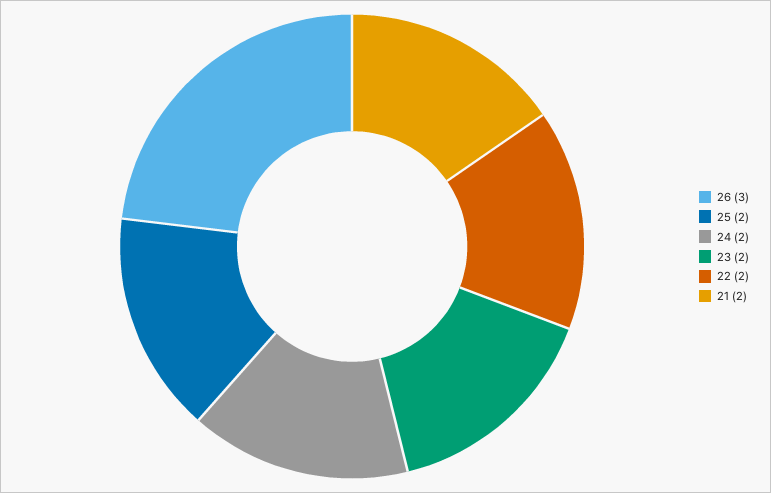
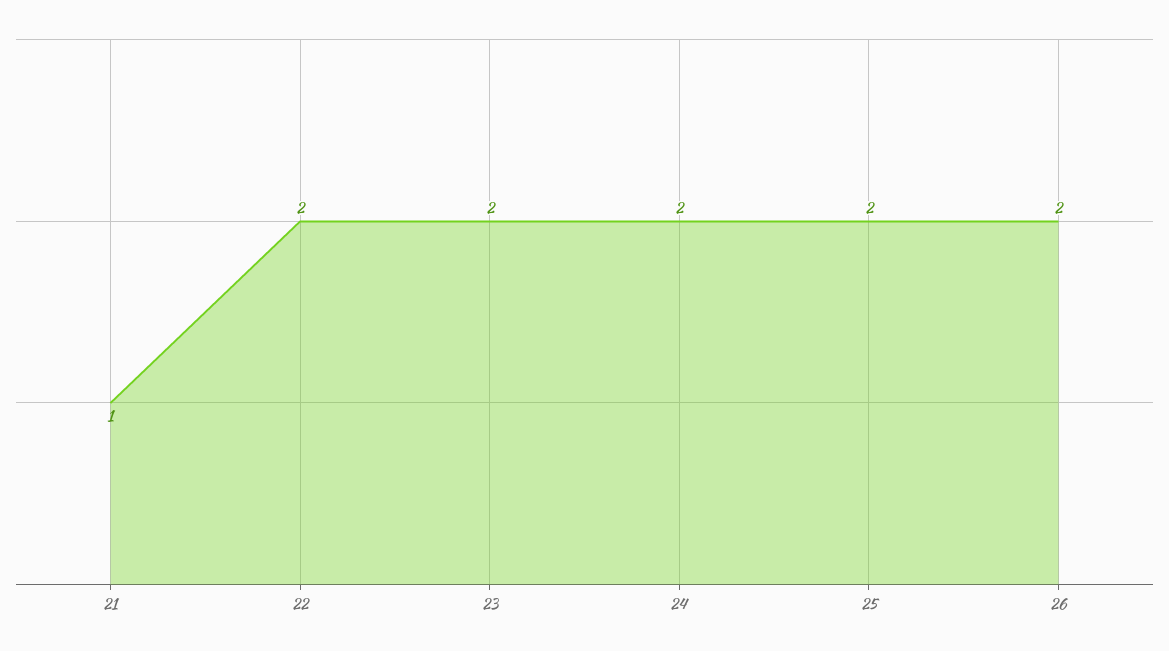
  {
-   "26": 3,
+   "26": 2,
    "25": 2,
    "24": 2,
    "23": 2,
    "22": 2,
-   "21": 2
+   "21": 1
  }

